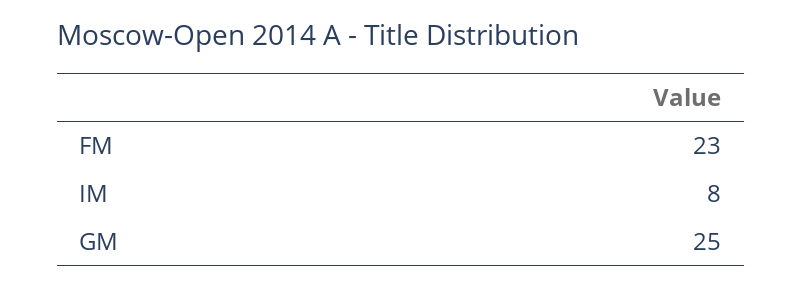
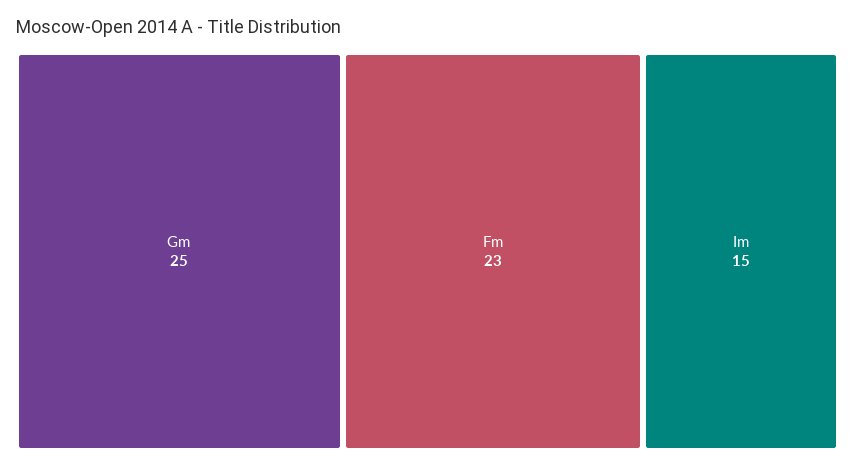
  {
    "FM": 23,
-   "IM": 8,
+   "IM": 15,
    "GM": 25
  }

